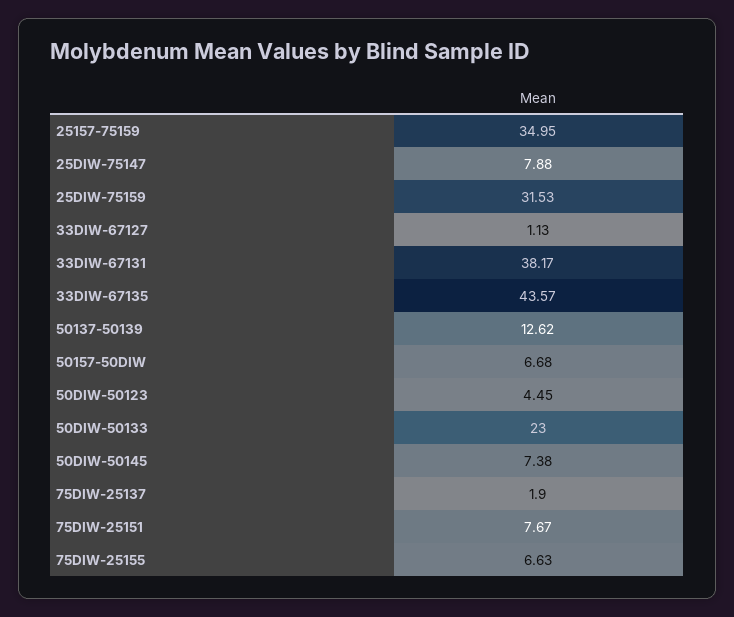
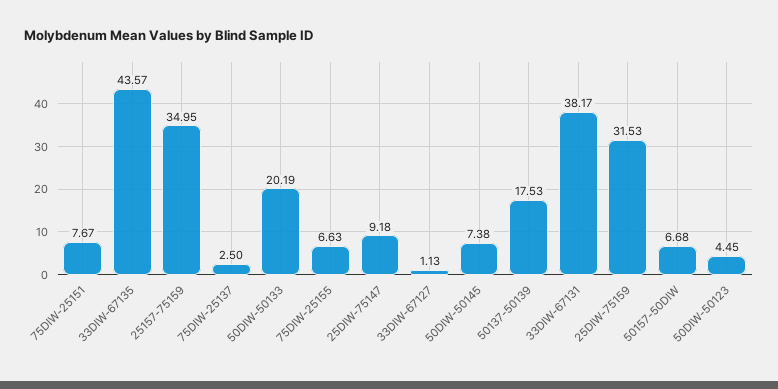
  {
    "25157-75159": 34.95,
-   "25DIW-75147": 7.88,
+   "25DIW-75147": 9.18,
    "25DIW-75159": 31.53,
    "33DIW-67127": 1.13,
    "33DIW-67131": 38.17,
    "33DIW-67135": 43.57,
-   "50137-50139": 12.62,
+   "50137-50139": 17.53,
    "50157-50DIW": 6.68,
    "50DIW-50123": 4.45,
-   "50DIW-50133": 23,
+   "50DIW-50133": 20.19,
    "50DIW-50145": 7.38,
-   "75DIW-25137": 1.9,
+   "75DIW-25137": 2.5,
    "75DIW-25151": 7.67,
    "75DIW-25155": 6.63
  }

